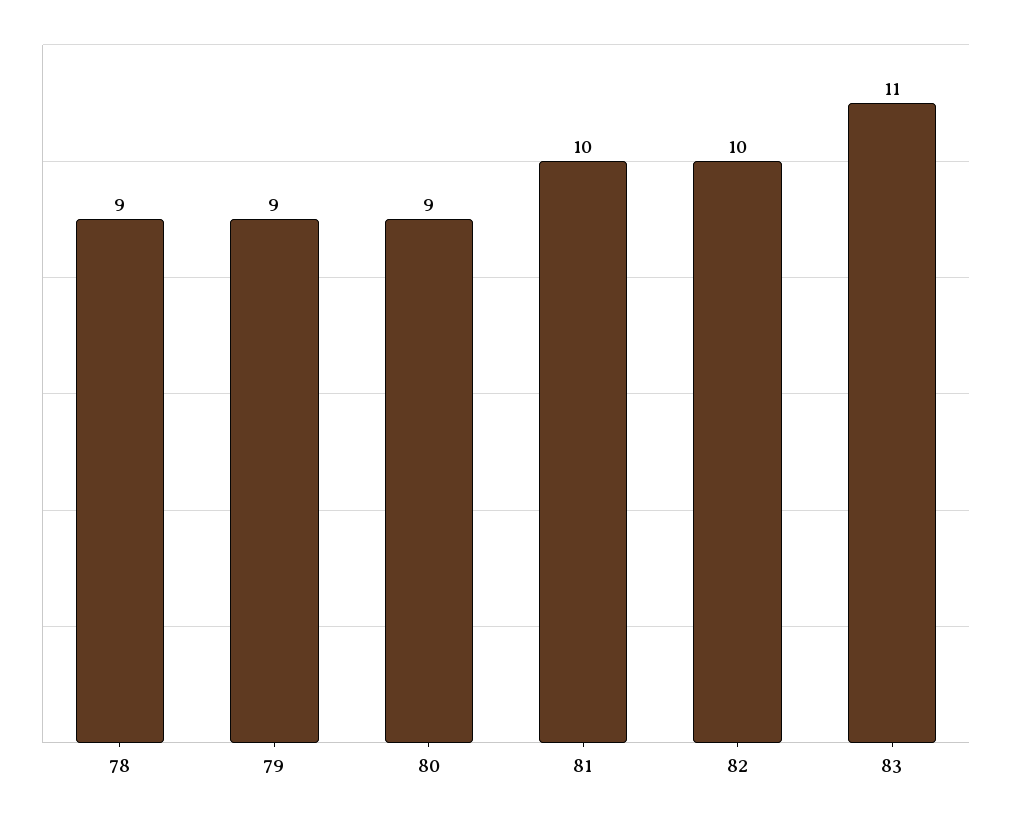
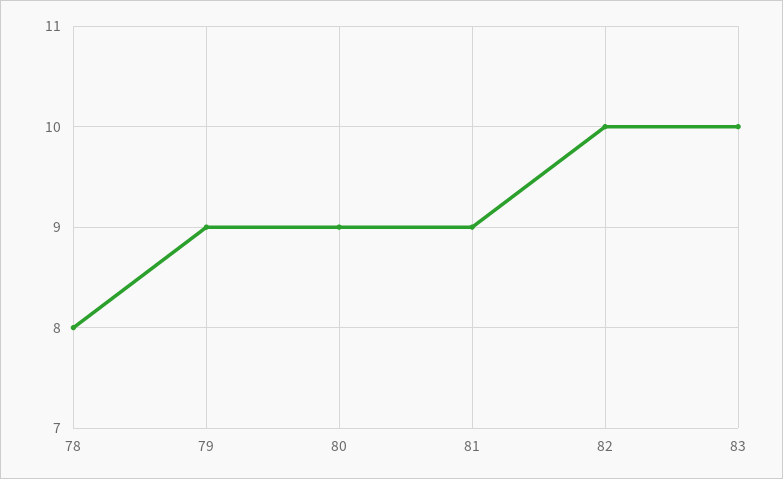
  {
-   "78": 9,
+   "78": 8,
    "79": 9,
    "80": 9,
-   "81": 10,
+   "81": 9,
    "82": 10,
-   "83": 11
+   "83": 10
  }

